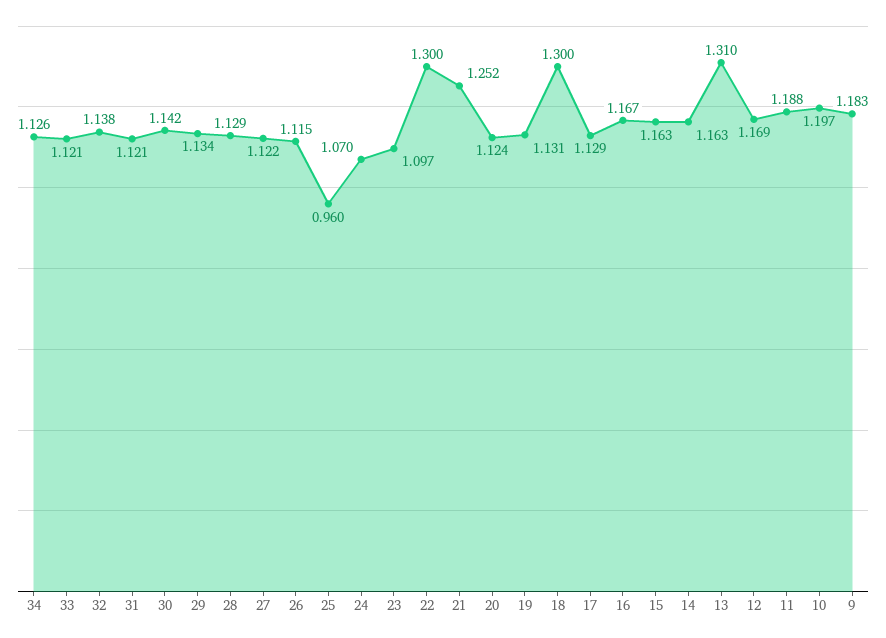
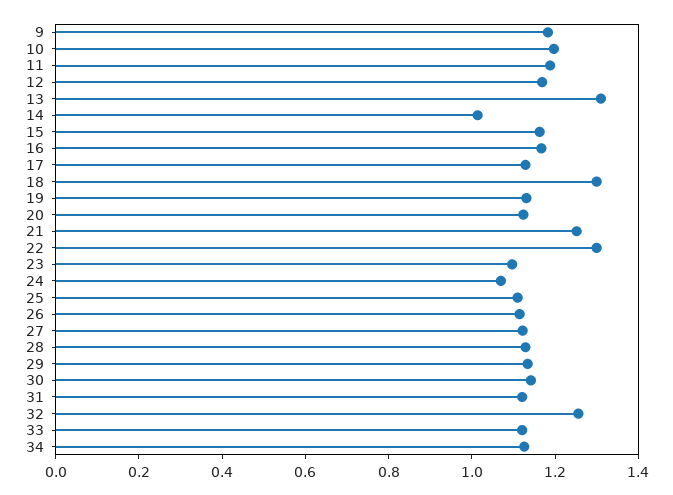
  {
    "34": 1.126,
    "33": 1.121,
-   "32": 1.138,
+   "32": 1.25,
    "31": 1.121,
    "30": 1.142,
    "29": 1.134,
    "28": 1.129,
    "27": 1.122,
    "26": 1.115,
-   "25": 0.96,
+   "25": 1.1,
    "24": 1.07,
    "23": 1.097,
    "22": 1.3,
    "21": 1.252,
    "20": 1.124,
    "19": 1.131,
    "18": 1.3,
    "17": 1.129,
    "16": 1.167,
    "15": 1.163,
-   "14": 1.163,
+   "14": 1,
    "13": 1.31,
    "12": 1.169,
    "11": 1.188,
    "10": 1.197,
    "9": 1.183
  }

